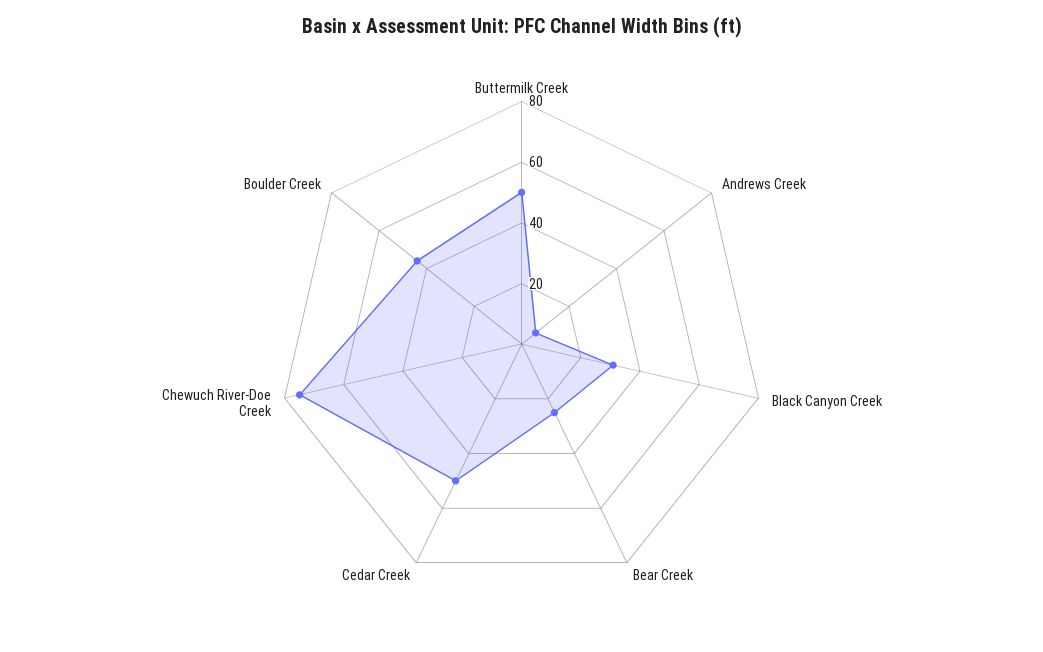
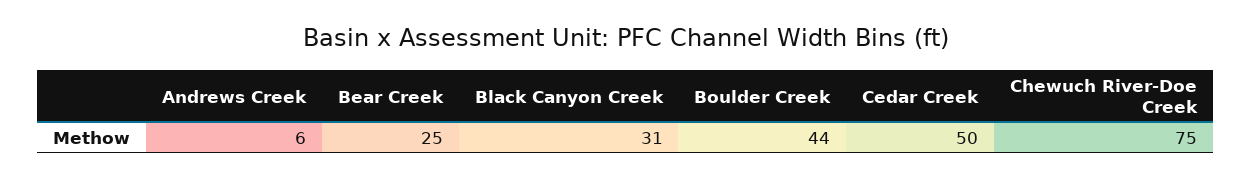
  {
-   "Buttermilk Creek": 50,
    "Andrews Creek": 6,
    "Black Canyon Creek": 31,
    "Bear Creek": 25,
    "Cedar Creek": 50,
    "Chewuch River-Doe Creek": 75,
    "Boulder Creek": 44
  }

